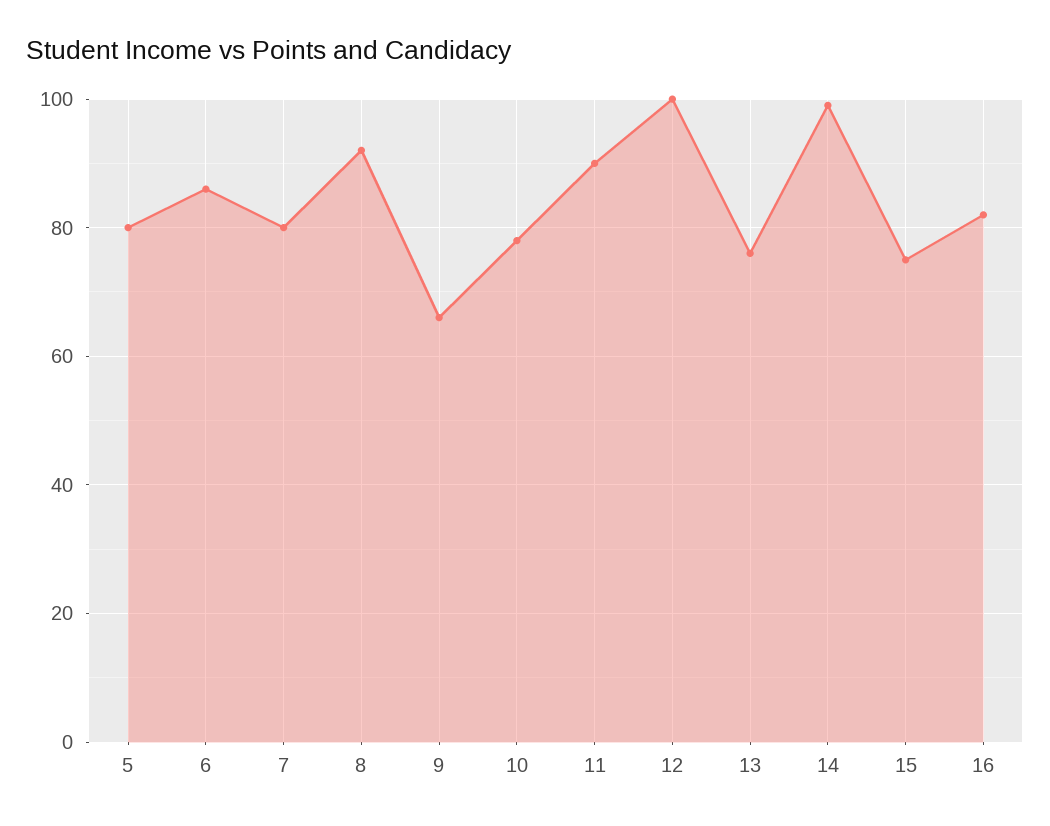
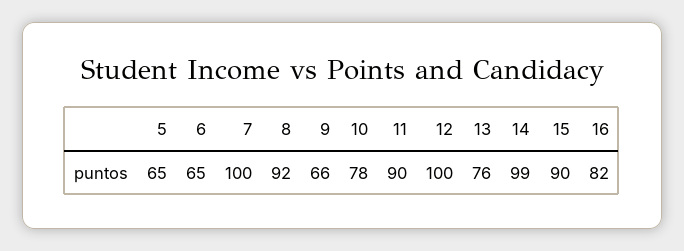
  {
-   "5": 80,
+   "5": 65,
-   "6": 85,
+   "6": 65,
-   "7": 80,
+   "7": 100,
    "8": 92,
    "9": 66,
    "10": 78,
    "11": 90,
    "12": 100,
    "13": 76,
    "14": 99,
-   "15": 75,
+   "15": 90,
    "16": 82
  }

